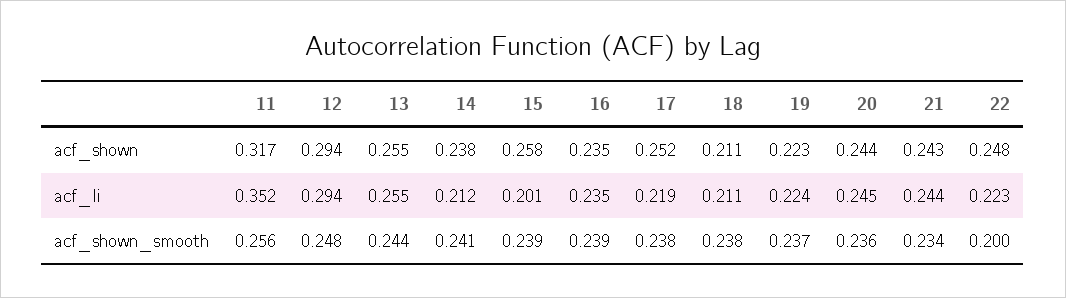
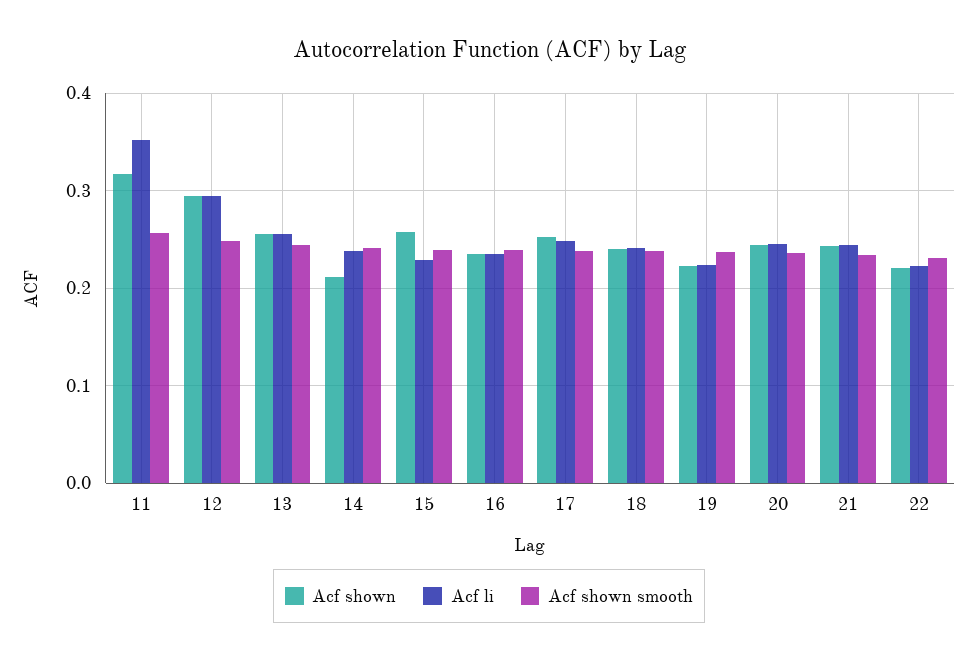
  {
    "acf_shown": {
      "11": 0.317,
      "12": 0.294,
      "13": 0.255,
-     "14": 0.238,
+     "14": 0.21,
      "15": 0.258,
      "16": 0.235,
      "17": 0.252,
-     "18": 0.211,
+     "18": 0.24,
      "19": 0.223,
      "20": 0.244,
      "21": 0.243,
-     "22": 0.248
+     "22": 0.22
    },
    "acf_li": {
      "11": 0.352,
      "12": 0.294,
      "13": 0.255,
-     "14": 0.212,
+     "14": 0.24,
-     "15": 0.201,
+     "15": 0.23,
      "16": 0.235,
-     "17": 0.219,
+     "17": 0.25,
-     "18": 0.211,
+     "18": 0.24,
      "19": 0.224,
      "20": 0.245,
      "21": 0.244,
      "22": 0.223
    },
    "acf_shown_smooth": {
      "11": 0.256,
      "12": 0.248,
      "13": 0.244,
      "14": 0.241,
      "15": 0.239,
      "16": 0.239,
      "17": 0.238,
      "18": 0.238,
      "19": 0.237,
      "20": 0.236,
      "21": 0.234,
-     "22": 0.2
+     "22": 0.23
    }
  }

